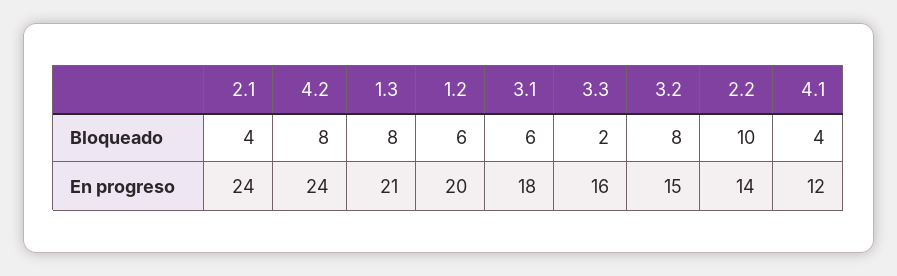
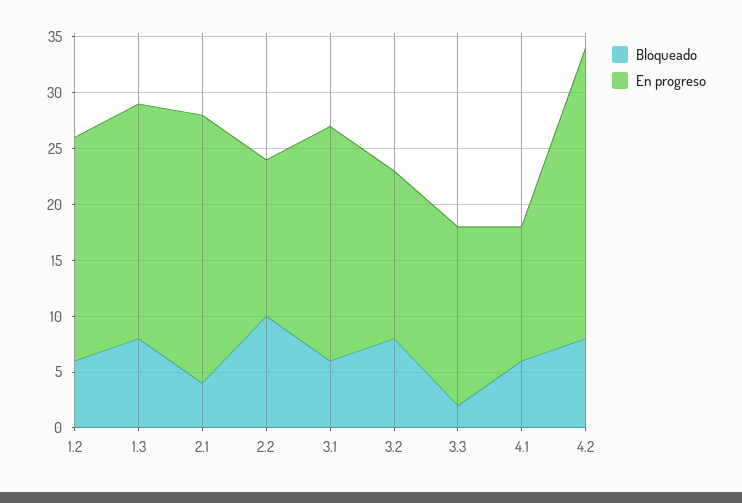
  {
    "Bloqueado": {
      "2.1": 4,
      "4.2": 8,
      "1.3": 8,
      "1.2": 6,
      "3.1": 6,
      "3.3": 2,
      "3.2": 8,
      "2.2": 10,
-     "4.1": 4
+     "4.1": 6
    },
    "En progreso": {
      "2.1": 24,
-     "4.2": 24,
+     "4.2": 26,
      "1.3": 21,
      "1.2": 20,
-     "3.1": 18,
+     "3.1": 21,
      "3.3": 16,
      "3.2": 15,
      "2.2": 14,
      "4.1": 12
    }
  }

